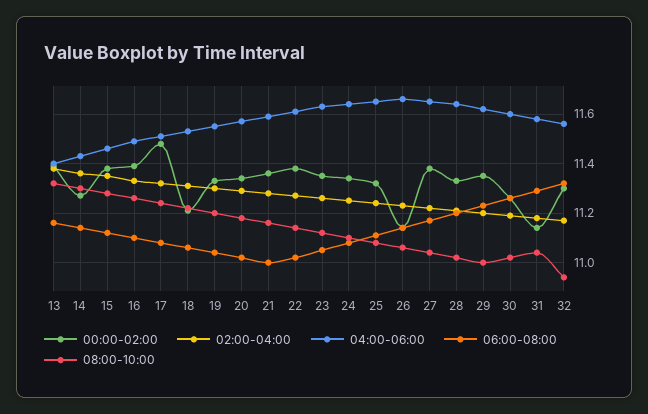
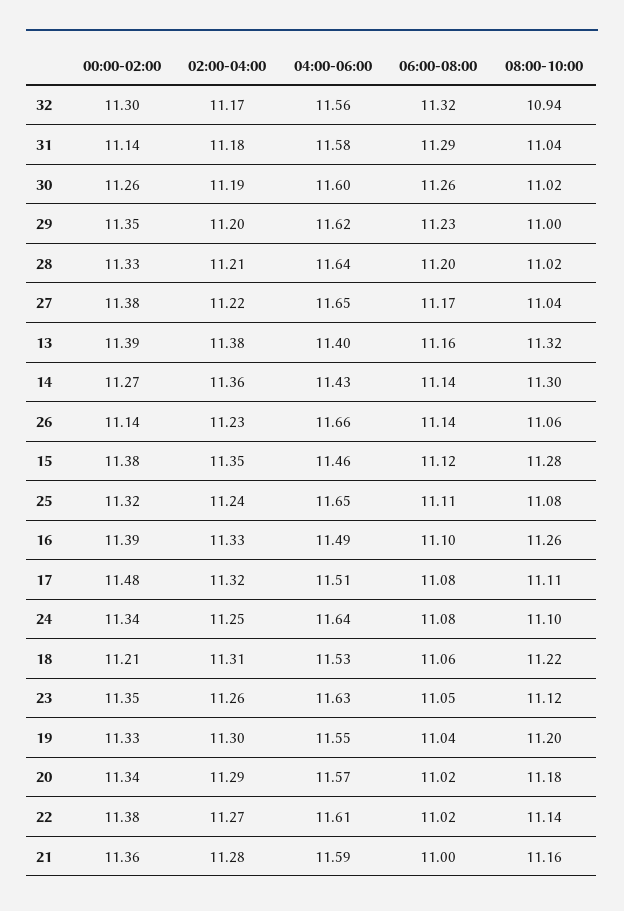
  {
    "00:00-02:00": {
      "13": 11.39,
      "14": 11.27,
      "15": 11.38,
      "16": 11.39,
      "17": 11.48,
      "18": 11.21,
      "19": 11.33,
      "20": 11.34,
      "21": 11.36,
      "22": 11.38,
      "23": 11.35,
      "24": 11.34,
      "25": 11.32,
      "26": 11.14,
      "27": 11.38,
      "28": 11.33,
      "29": 11.35,
      "30": 11.26,
      "31": 11.14,
      "32": 11.3
    },
    "02:00-04:00": {
      "13": 11.38,
      "14": 11.36,
      "15": 11.35,
      "16": 11.33,
      "17": 11.32,
      "18": 11.31,
      "19": 11.3,
      "20": 11.29,
      "21": 11.28,
      "22": 11.27,
      "23": 11.26,
      "24": 11.25,
      "25": 11.24,
      "26": 11.23,
      "27": 11.22,
      "28": 11.21,
      "29": 11.2,
      "30": 11.19,
      "31": 11.18,
      "32": 11.17
    },
    "04:00-06:00": {
      "13": 11.4,
      "14": 11.43,
      "15": 11.46,
      "16": 11.49,
      "17": 11.51,
      "18": 11.53,
      "19": 11.55,
      "20": 11.57,
      "21": 11.59,
      "22": 11.61,
      "23": 11.63,
      "24": 11.64,
      "25": 11.65,
      "26": 11.66,
      "27": 11.65,
      "28": 11.64,
      "29": 11.62,
      "30": 11.6,
      "31": 11.58,
      "32": 11.56
    },
    "06:00-08:00": {
      "13": 11.16,
      "14": 11.14,
      "15": 11.12,
      "16": 11.1,
      "17": 11.08,
      "18": 11.06,
      "19": 11.04,
      "20": 11.02,
      "21": 11,
      "22": 11.02,
      "23": 11.05,
      "24": 11.08,
      "25": 11.11,
      "26": 11.14,
      "27": 11.17,
      "28": 11.2,
      "29": 11.23,
      "30": 11.26,
      "31": 11.29,
      "32": 11.32
    },
    "08:00-10:00": {
      "13": 11.32,
      "14": 11.3,
      "15": 11.28,
      "16": 11.26,
-     "17": 11.25,
+     "17": 11.11,
      "18": 11.22,
      "19": 11.2,
      "20": 11.18,
      "21": 11.16,
      "22": 11.14,
      "23": 11.12,
      "24": 11.1,
      "25": 11.08,
      "26": 11.06,
      "27": 11.04,
      "28": 11.02,
      "29": 11,
      "30": 11.02,
      "31": 11.04,
      "32": 10.94
    }
  }

